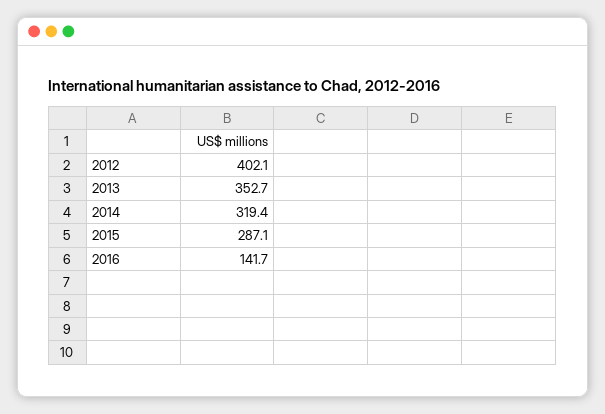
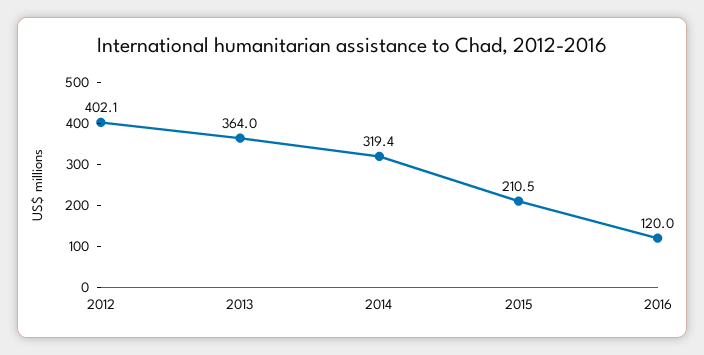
  {
    "2012": 402.1,
-   "2013": 352.7,
+   "2013": 364,
    "2014": 319.4,
-   "2015": 287.1,
+   "2015": 210.5,
-   "2016": 141.7
+   "2016": 120
  }

